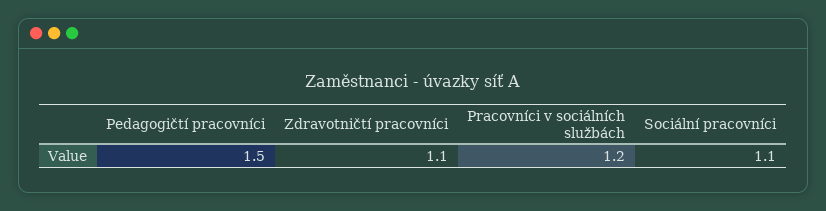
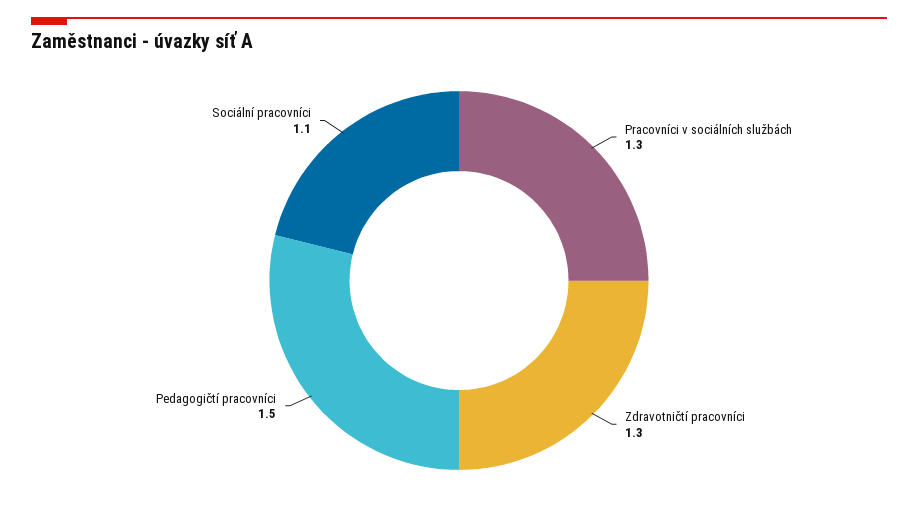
  {
    "Pedagogičtí pracovníci": 1.5,
-   "Zdravotničtí pracovníci": 1.1,
+   "Zdravotničtí pracovníci": 1.3,
-   "Pracovníci v sociálních službách": 1.2,
+   "Pracovníci v sociálních službách": 1.3,
    "Sociální pracovníci": 1.1
  }

